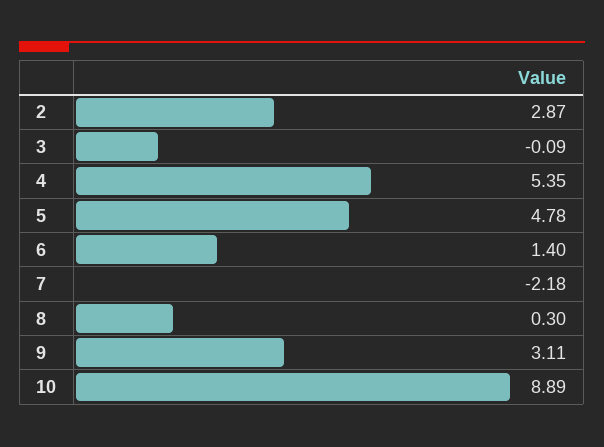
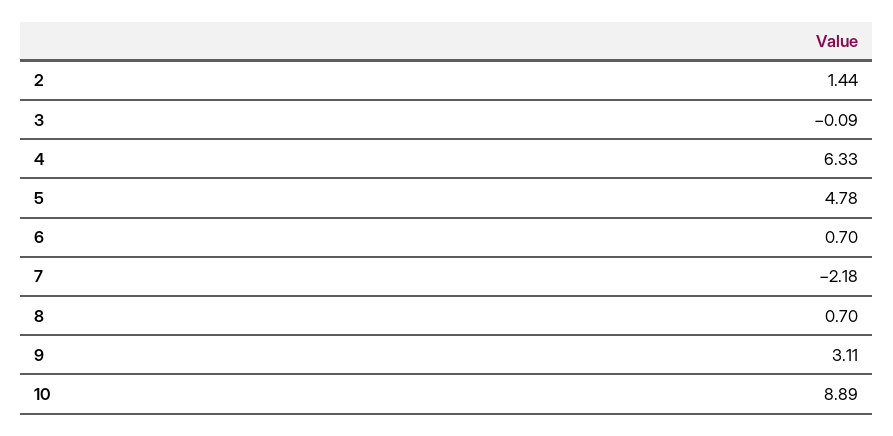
  {
-   "2": 2.87,
+   "2": 1.44,
    "3": -0.09,
-   "4": 5.35,
+   "4": 6.33,
    "5": 4.78,
-   "6": 1.4,
+   "6": 0.7,
    "7": -2.18,
-   "8": 0.3,
+   "8": 0.7,
    "9": 3.11,
    "10": 8.89
  }

